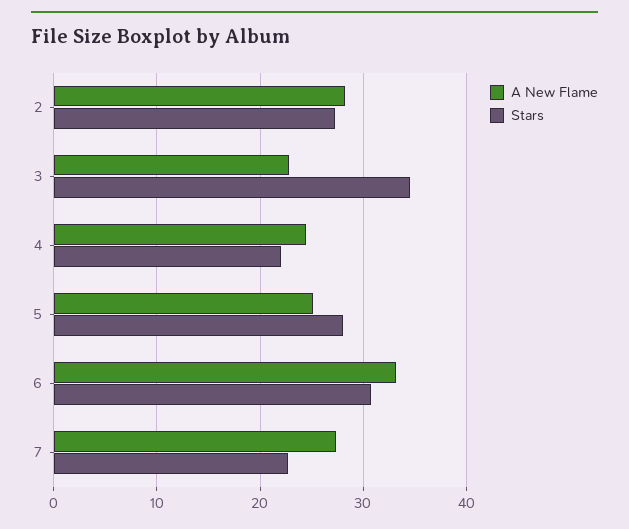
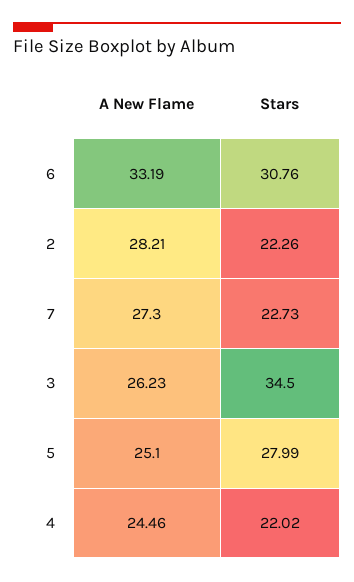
  {
    "A New Flame": {
      "2": 28.21,
-     "3": 23,
+     "3": 26.23,
      "4": 24.46,
      "5": 25.1,
      "6": 33.19,
      "7": 27.3
    },
    "Stars": {
-     "2": 27,
+     "2": 22.26,
      "3": 34.5,
      "4": 22.02,
      "5": 27.99,
      "6": 30.76,
      "7": 22.73
    }
  }

